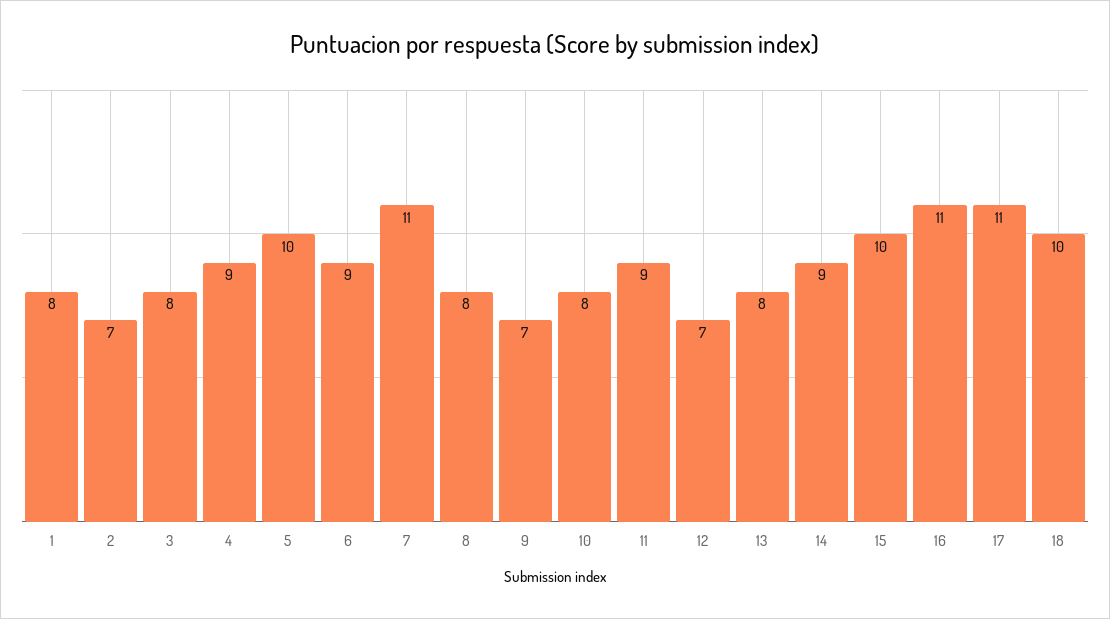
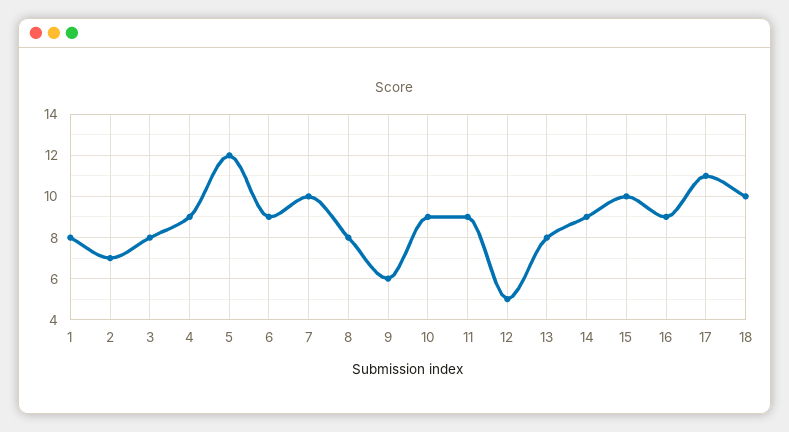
  {
    "1": 8,
    "2": 7,
    "3": 8,
    "4": 9,
-   "5": 10,
+   "5": 12,
    "6": 9,
-   "7": 11,
+   "7": 10,
    "8": 8,
-   "9": 7,
+   "9": 6,
-   "10": 8,
+   "10": 9,
    "11": 9,
-   "12": 7,
+   "12": 5,
    "13": 8,
    "14": 9,
    "15": 10,
-   "16": 11,
+   "16": 9,
    "17": 11,
    "18": 10
  }

